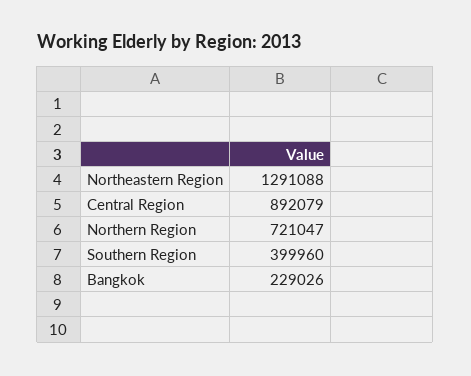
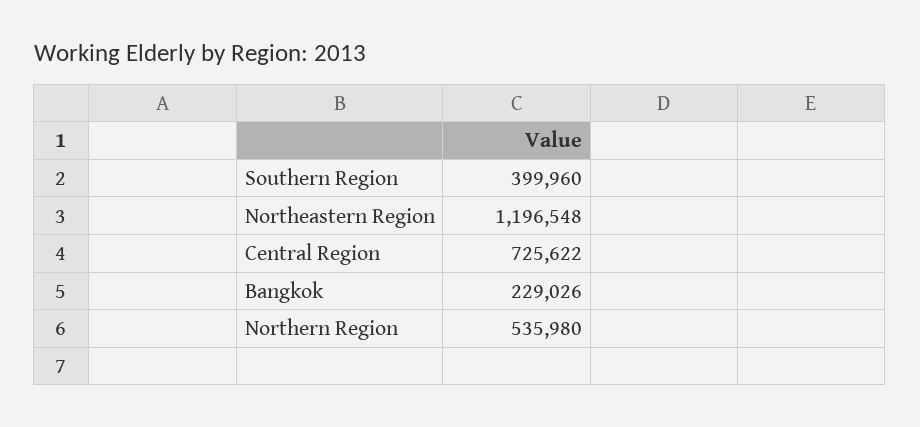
  {
-   "Northeastern Region": 1291088,
+   "Northeastern Region": 1196548,
-   "Central Region": 892079,
+   "Central Region": 725622,
-   "Northern Region": 721047,
+   "Northern Region": 535980,
    "Southern Region": 399960,
    "Bangkok": 229026
  }

